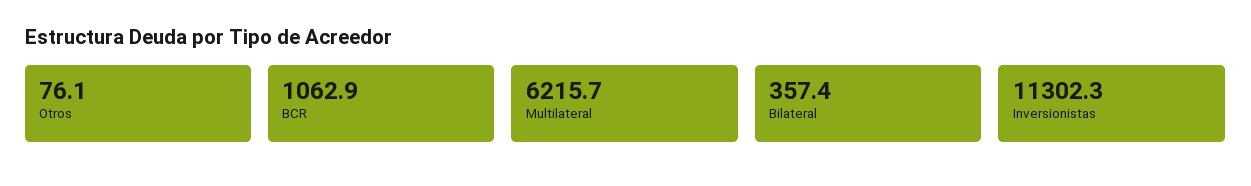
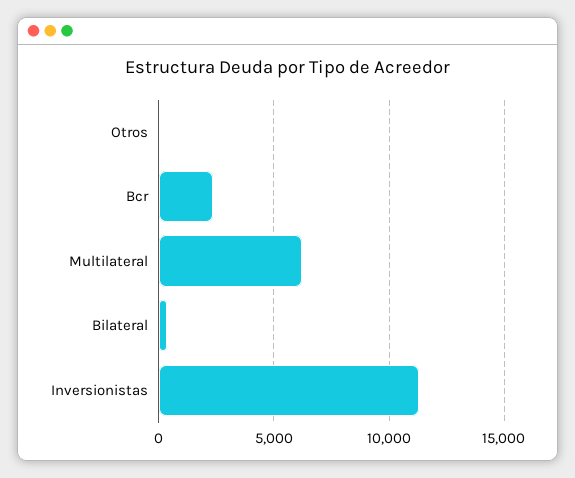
  {
    "Otros": 76.1,
-   "BCR": 1062.9,
+   "BCR": 2500,
    "Multilateral": 6215.7,
    "Bilateral": 357.4,
    "Inversionistas": 11302.3
  }

